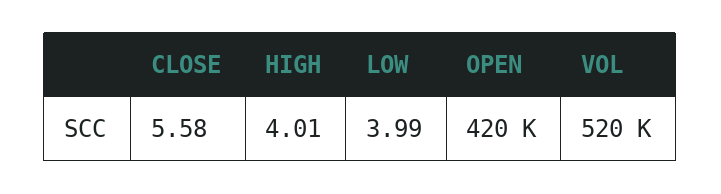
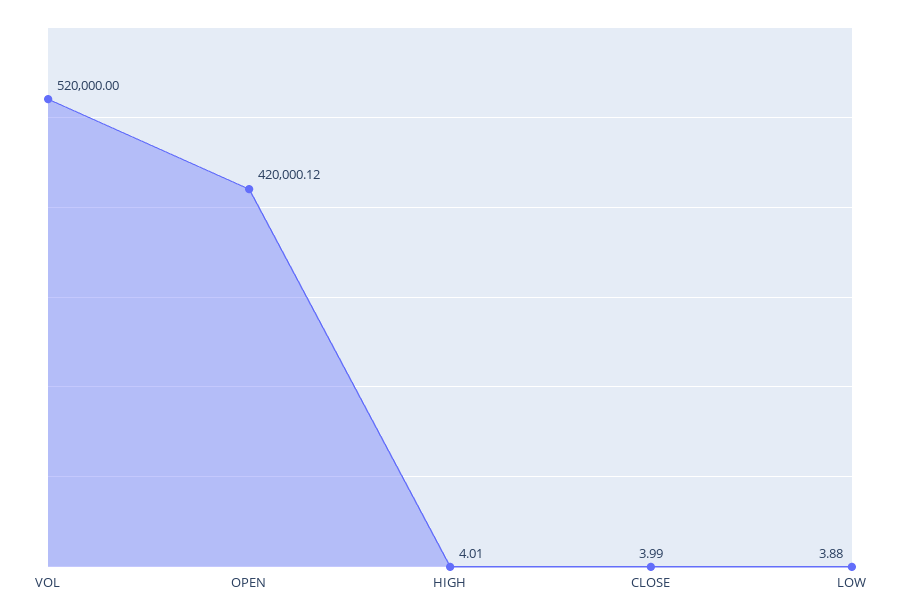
  {
-   "CLOSE": 5.58,
+   "CLOSE": 3.99,
    "HIGH": 4.01,
-   "LOW": 3.99,
+   "LOW": 3.88,
    "OPEN": 420000.12,
    "VOL": 520000
  }

